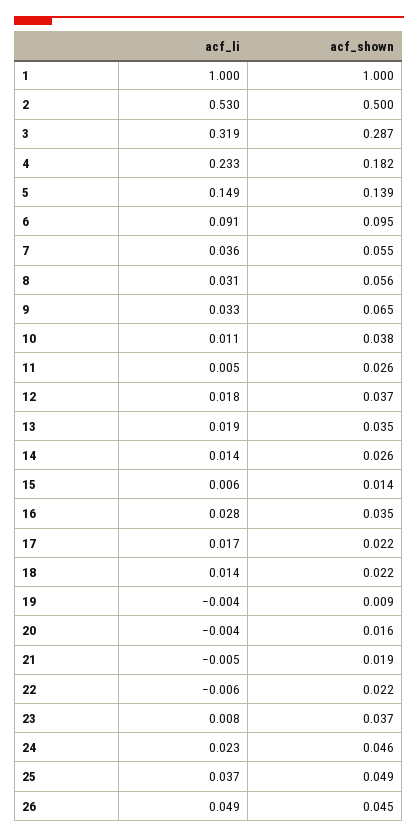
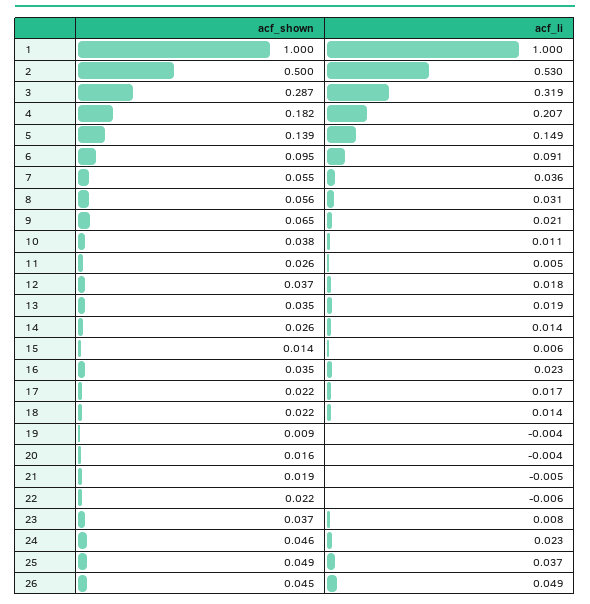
  {
    "acf_li": {
      "1": 1,
      "2": 0.53,
      "3": 0.319,
-     "4": 0.233,
+     "4": 0.207,
      "5": 0.149,
      "6": 0.091,
      "7": 0.036,
      "8": 0.031,
-     "9": 0.033,
+     "9": 0.021,
      "10": 0.011,
      "11": 0.005,
      "12": 0.018,
      "13": 0.019,
      "14": 0.014,
      "15": 0.006,
-     "16": 0.028,
+     "16": 0.023,
      "17": 0.017,
      "18": 0.014,
      "19": -0.004,
      "20": -0.004,
      "21": -0.005,
      "22": -0.006,
      "23": 0.008,
      "24": 0.023,
      "25": 0.037,
      "26": 0.049
    },
    "acf_shown": {
      "1": 1,
      "2": 0.5,
      "3": 0.287,
      "4": 0.182,
      "5": 0.139,
      "6": 0.095,
      "7": 0.055,
      "8": 0.056,
      "9": 0.065,
      "10": 0.038,
      "11": 0.026,
      "12": 0.037,
      "13": 0.035,
      "14": 0.026,
      "15": 0.014,
      "16": 0.035,
      "17": 0.022,
      "18": 0.022,
      "19": 0.009,
      "20": 0.016,
      "21": 0.019,
      "22": 0.022,
      "23": 0.037,
      "24": 0.046,
      "25": 0.049,
      "26": 0.045
    }
  }

